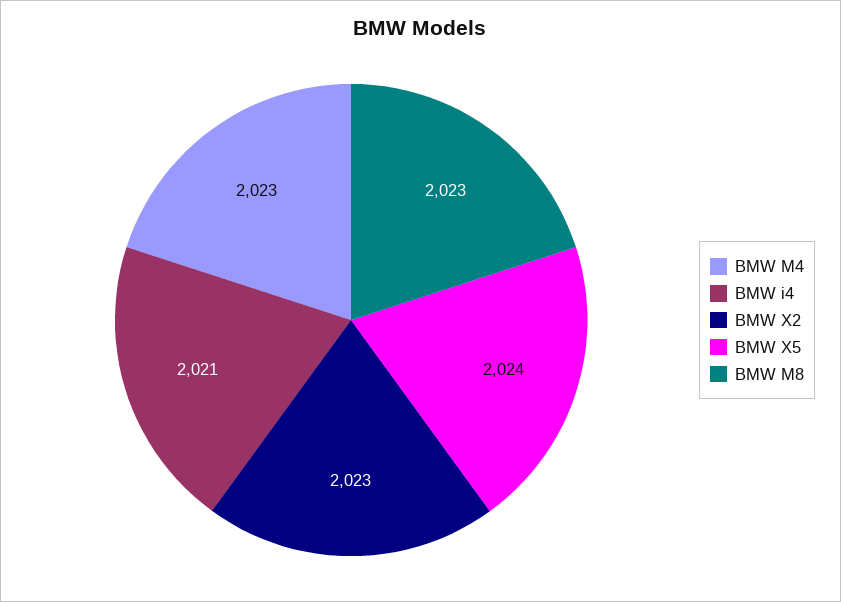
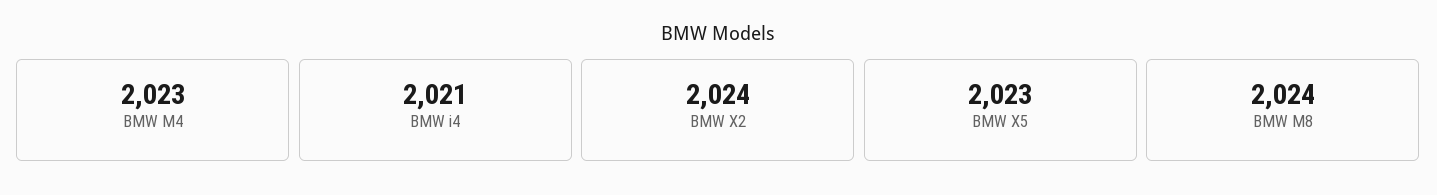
  {
    "BMW M4": 2023,
    "BMW i4": 2021,
-   "BMW X2": 2023,
+   "BMW X2": 2024,
-   "BMW X5": 2024,
+   "BMW X5": 2023,
-   "BMW M8": 2023
+   "BMW M8": 2024
  }

